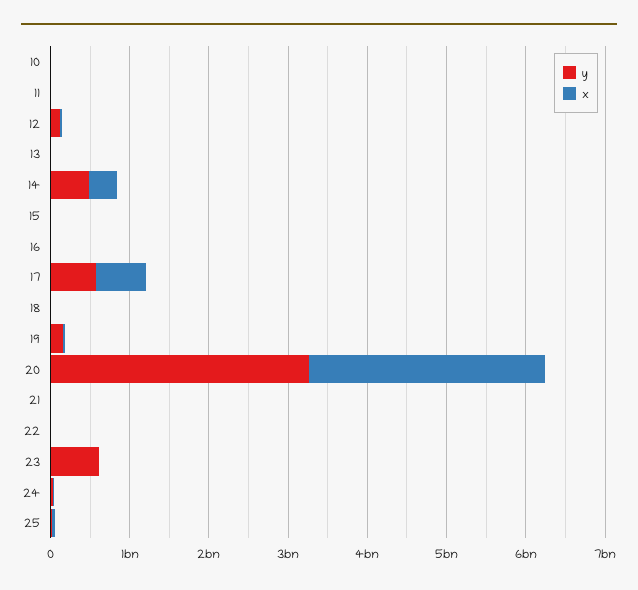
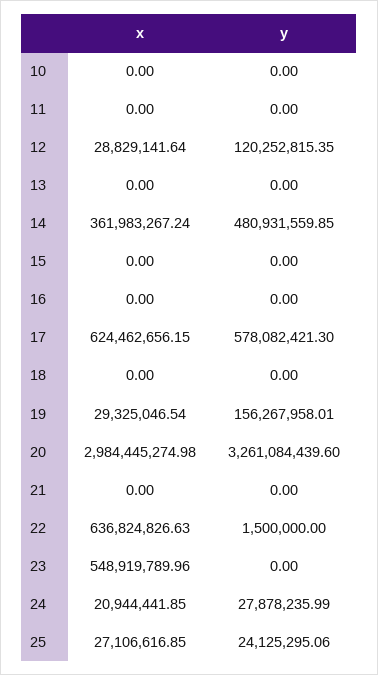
  {
    "y": {
      "10": 0,
      "11": 0,
      "12": 120252815.35,
      "13": 0,
      "14": 480931559.85,
      "15": 0,
      "16": 0,
      "17": 578082421.3,
      "18": 0,
      "19": 156267958.01,
      "20": 3261084439.6,
      "21": 0,
      "22": 1500000,
-     "23": 600000000,
+     "23": 0,
      "24": 27878235.99,
      "25": 24125295.06
    },
    "x": {
      "10": 0,
      "11": 0,
      "12": 28829141.64,
      "13": 0,
      "14": 361983267.24,
      "15": 0,
      "16": 0,
      "17": 624462656.15,
      "18": 0,
      "19": 29325046.54,
      "20": 2984445274.98,
      "21": 0,
-     "22": 0,
+     "22": 636824826.63,
-     "23": 0,
+     "23": 548919789.96,
      "24": 20944441.85,
      "25": 27106616.85
    }
  }

